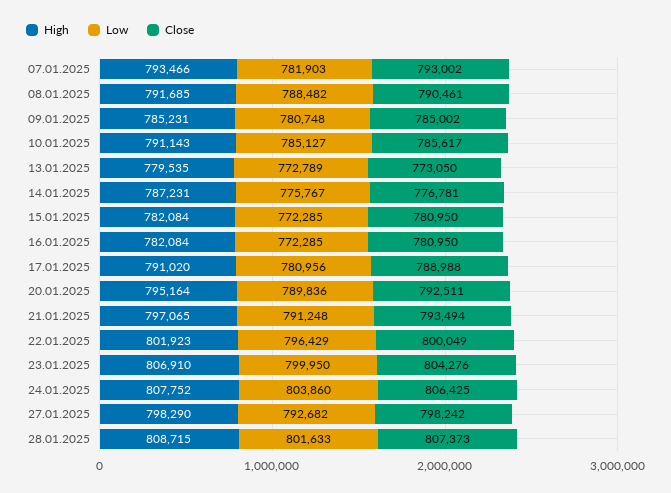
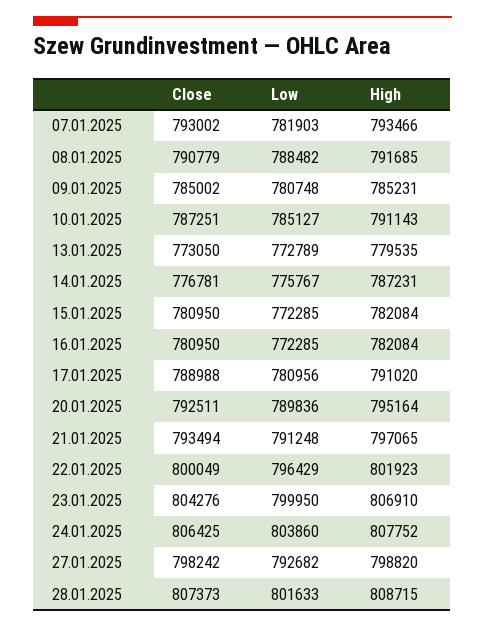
  {
    "High": {
      "07.01.2025": 793466,
      "08.01.2025": 791685,
      "09.01.2025": 785231,
      "10.01.2025": 791143,
      "13.01.2025": 779535,
      "14.01.2025": 787231,
      "15.01.2025": 782084,
      "16.01.2025": 782084,
      "17.01.2025": 791020,
      "20.01.2025": 795164,
      "21.01.2025": 797065,
      "22.01.2025": 801923,
      "23.01.2025": 806910,
      "24.01.2025": 807752,
-     "27.01.2025": 798290,
+     "27.01.2025": 798820,
      "28.01.2025": 808715
    },
    "Low": {
      "07.01.2025": 781903,
      "08.01.2025": 788482,
      "09.01.2025": 780748,
      "10.01.2025": 785127,
      "13.01.2025": 772789,
      "14.01.2025": 775767,
      "15.01.2025": 772285,
      "16.01.2025": 772285,
      "17.01.2025": 780956,
      "20.01.2025": 789836,
      "21.01.2025": 791248,
      "22.01.2025": 796429,
      "23.01.2025": 799950,
      "24.01.2025": 803860,
      "27.01.2025": 792682,
      "28.01.2025": 801633
    },
    "Close": {
      "07.01.2025": 793002,
-     "08.01.2025": 790461,
+     "08.01.2025": 790779,
      "09.01.2025": 785002,
-     "10.01.2025": 785617,
+     "10.01.2025": 787251,
      "13.01.2025": 773050,
      "14.01.2025": 776781,
      "15.01.2025": 780950,
      "16.01.2025": 780950,
      "17.01.2025": 788988,
      "20.01.2025": 792511,
      "21.01.2025": 793494,
      "22.01.2025": 800049,
      "23.01.2025": 804276,
      "24.01.2025": 806425,
      "27.01.2025": 798242,
      "28.01.2025": 807373
    }
  }

